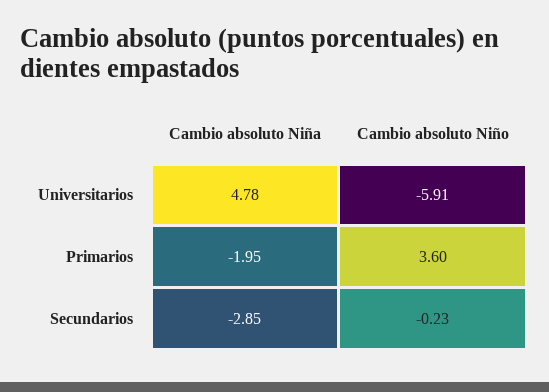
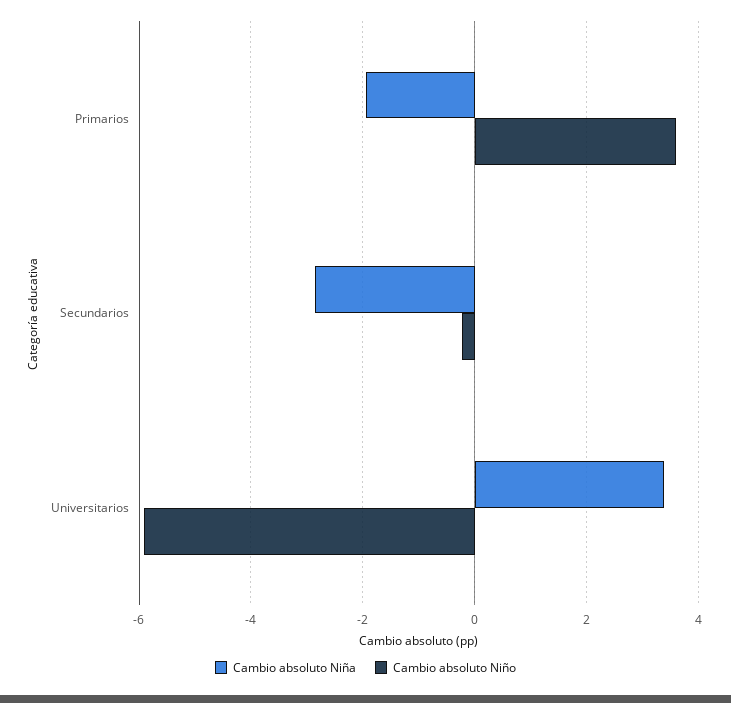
  {
    "Cambio absoluto Niña": {
-     "Universitarios": 4.78,
+     "Universitarios": 3.4,
      "Primarios": -1.95,
      "Secundarios": -2.85
    },
    "Cambio absoluto Niño": {
      "Universitarios": -5.91,
      "Primarios": 3.6,
      "Secundarios": -0.23
    }
  }

